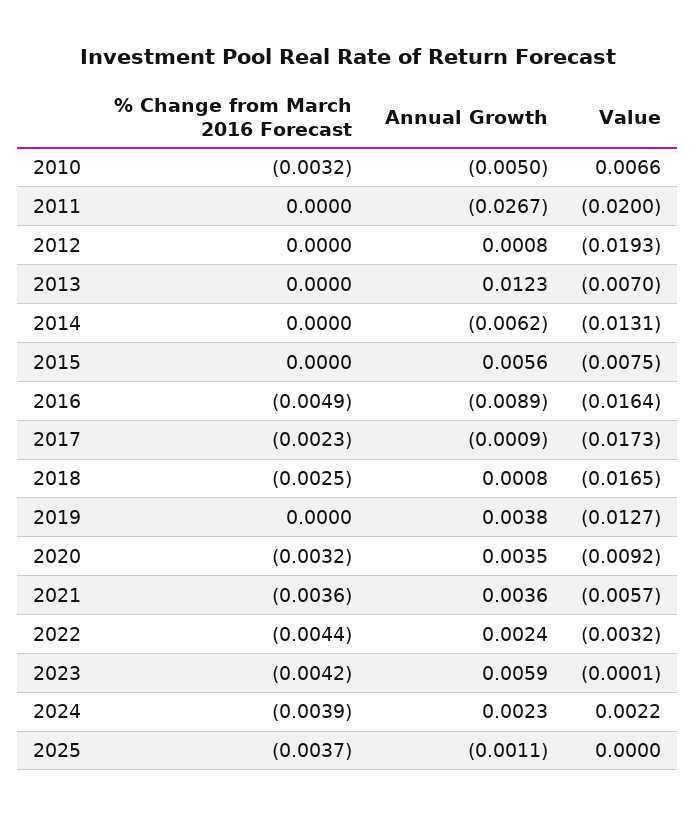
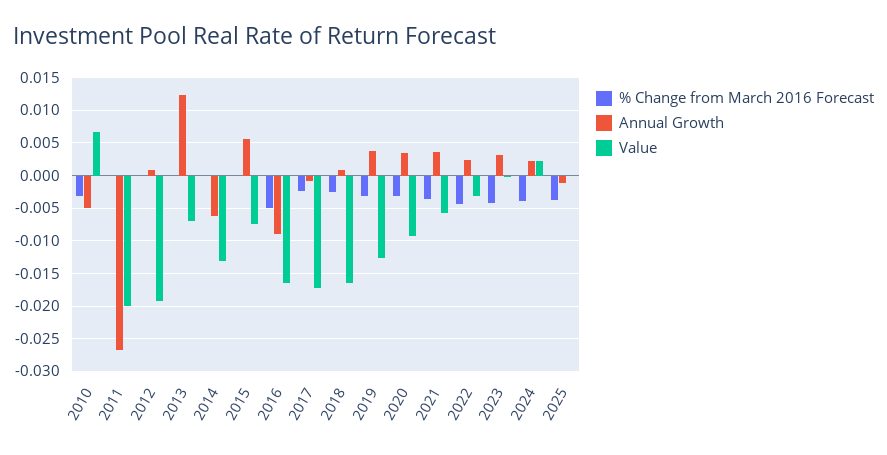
  {
    "% Change from March 2016 Forecast": {
      "2010": -0.0032,
      "2011": 0,
      "2012": 0,
      "2013": 0,
      "2014": 0,
      "2015": 0,
      "2016": -0.0049,
      "2017": -0.0023,
      "2018": -0.0025,
-     "2019": 0,
+     "2019": -0.003,
      "2020": -0.0032,
      "2021": -0.0036,
      "2022": -0.0044,
      "2023": -0.0042,
      "2024": -0.0039,
      "2025": -0.0037
    },
    "Annual Growth": {
      "2010": -0.005,
      "2011": -0.0267,
      "2012": 0.0008,
      "2013": 0.0123,
      "2014": -0.0062,
      "2015": 0.0056,
      "2016": -0.0089,
      "2017": -0.0009,
      "2018": 0.0008,
      "2019": 0.0038,
      "2020": 0.0035,
      "2021": 0.0036,
      "2022": 0.0024,
-     "2023": 0.0059,
+     "2023": 0.003,
      "2024": 0.0023,
      "2025": -0.0011
    },
    "Value": {
      "2010": 0.0066,
      "2011": -0.02,
      "2012": -0.0193,
      "2013": -0.007,
      "2014": -0.0131,
      "2015": -0.0075,
      "2016": -0.0164,
      "2017": -0.0173,
      "2018": -0.0165,
      "2019": -0.0127,
      "2020": -0.0092,
      "2021": -0.0057,
      "2022": -0.0032,
      "2023": -0.0001,
      "2024": 0.0022,
      "2025": 0
    }
  }

